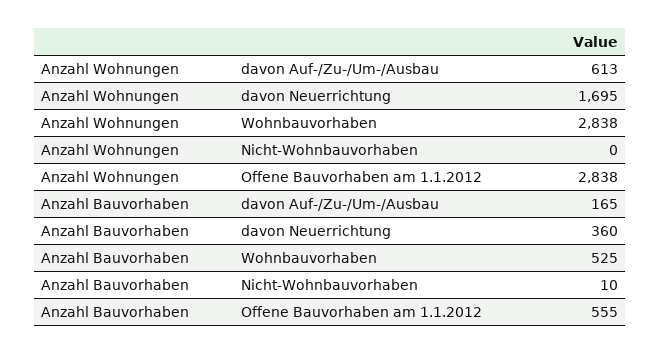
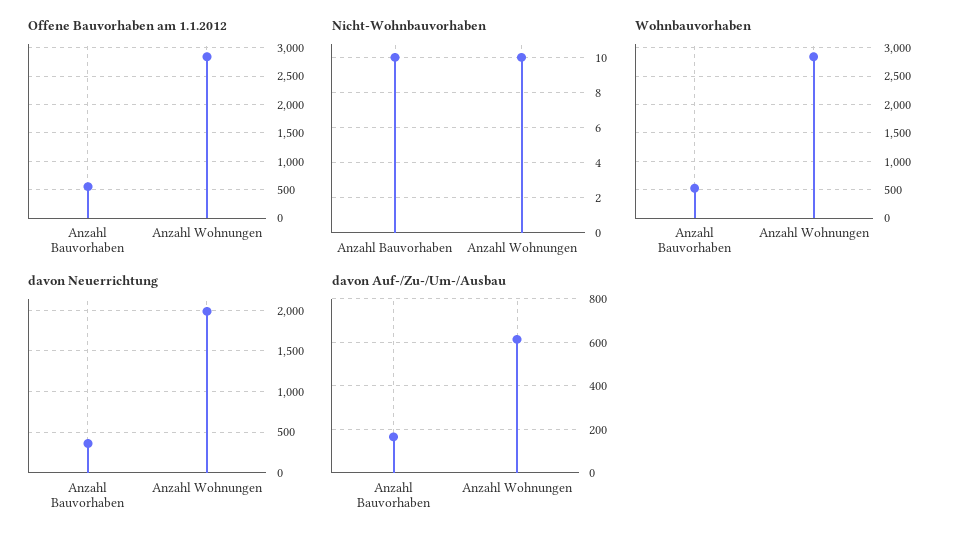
  {
    "davon Auf-/Zu-/Um-/Ausbau": {
      "Anzahl Wohnungen": 613,
      "Anzahl Bauvorhaben": 165
    },
    "davon Neuerrichtung": {
-     "Anzahl Wohnungen": 1695,
+     "Anzahl Wohnungen": 2000,
      "Anzahl Bauvorhaben": 360
    },
    "Wohnbauvorhaben": {
      "Anzahl Wohnungen": 2838,
      "Anzahl Bauvorhaben": 525
    },
    "Nicht-Wohnbauvorhaben": {
-     "Anzahl Wohnungen": 0,
+     "Anzahl Wohnungen": 10,
      "Anzahl Bauvorhaben": 10
    },
    "Offene Bauvorhaben am 1.1.2012": {
      "Anzahl Wohnungen": 2838,
      "Anzahl Bauvorhaben": 555
    }
  }

